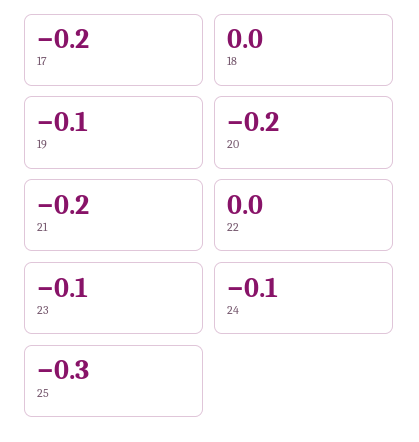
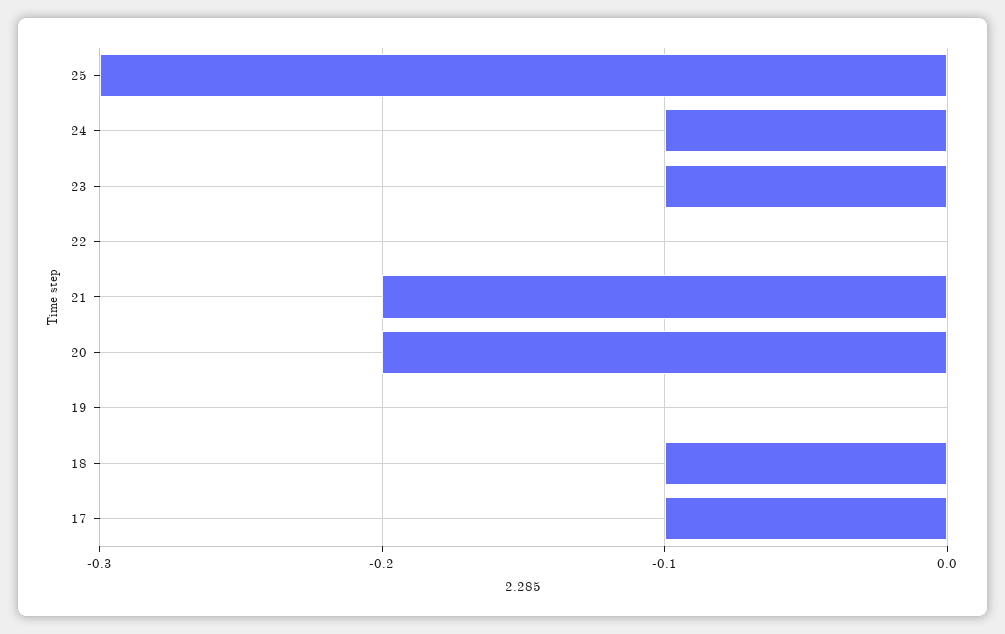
  {
-   "17": -0.2,
+   "17": -0.1,
-   "18": 0,
+   "18": -0.1,
-   "19": -0.1,
+   "19": 0,
    "20": -0.2,
    "21": -0.2,
    "22": 0,
    "23": -0.1,
    "24": -0.1,
    "25": -0.3
  }

